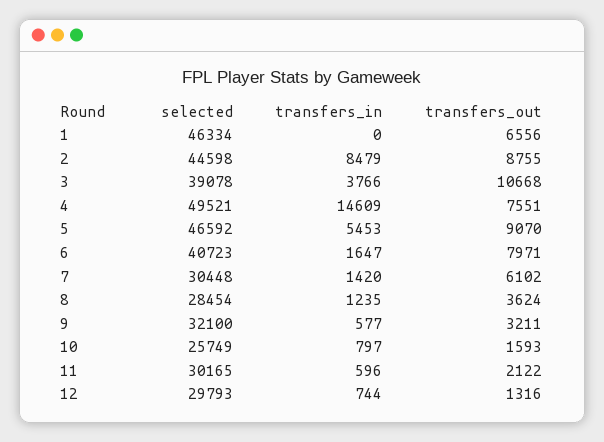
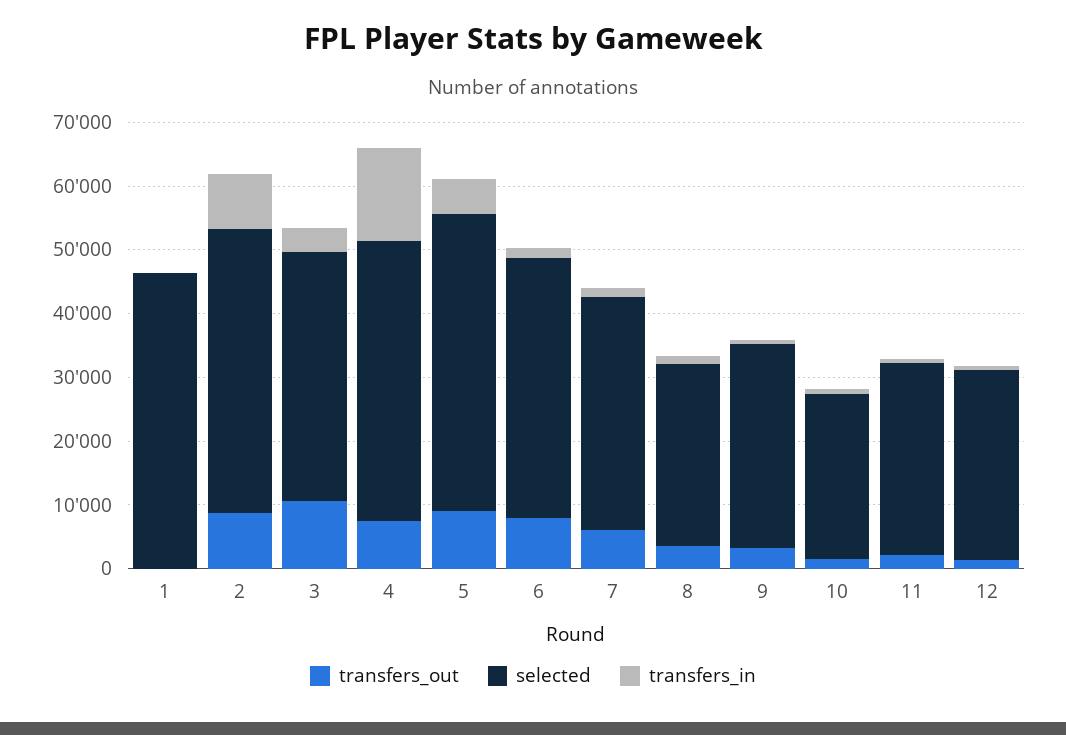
  {
    "selected": {
      "1": 46334,
      "2": 44598,
      "3": 39078,
-     "4": 49521,
+     "4": 44000,
      "5": 46592,
      "6": 40723,
-     "7": 30448,
+     "7": 36000,
      "8": 28454,
      "9": 32100,
      "10": 25749,
      "11": 30165,
      "12": 29793
    },
    "transfers_in": {
      "1": 0,
      "2": 8479,
      "3": 3766,
      "4": 14609,
      "5": 5453,
      "6": 1647,
      "7": 1420,
      "8": 1235,
      "9": 577,
      "10": 797,
      "11": 596,
      "12": 744
    },
    "transfers_out": {
-     "1": 6556,
+     "1": 0,
      "2": 8755,
      "3": 10668,
      "4": 7551,
      "5": 9070,
      "6": 7971,
      "7": 6102,
      "8": 3624,
      "9": 3211,
      "10": 1593,
      "11": 2122,
      "12": 1316
    }
  }

